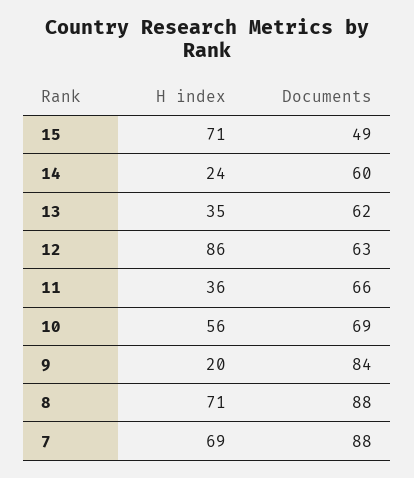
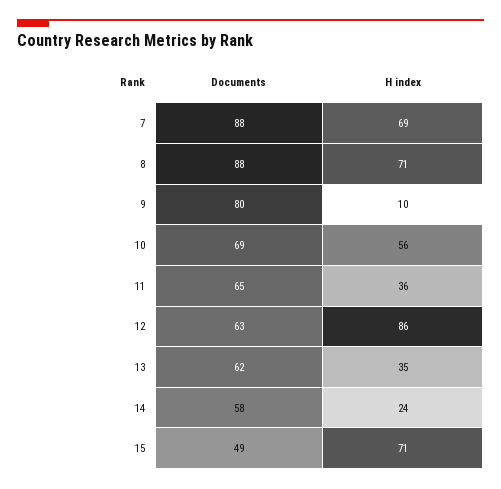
  {
    "H index": {
      "15": 71,
      "14": 24,
      "13": 35,
      "12": 86,
      "11": 36,
      "10": 56,
-     "9": 20,
+     "9": 10,
      "8": 71,
      "7": 69
    },
    "Documents": {
      "15": 49,
-     "14": 60,
+     "14": 58,
      "13": 62,
      "12": 63,
-     "11": 66,
+     "11": 65,
      "10": 69,
-     "9": 84,
+     "9": 80,
      "8": 88,
      "7": 88
    }
  }

